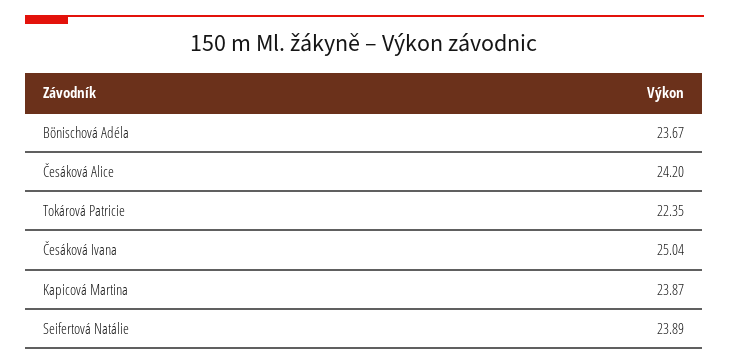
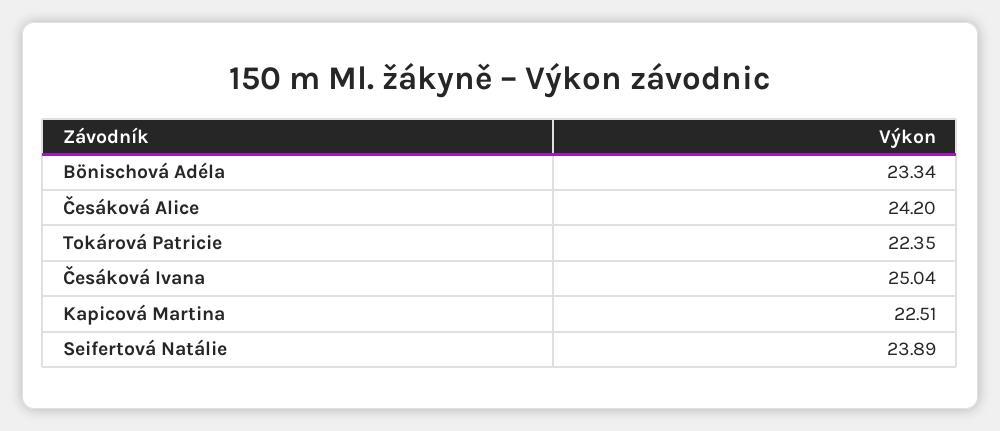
  {
-   "Bönischová Adéla": 23.67,
+   "Bönischová Adéla": 23.34,
    "Česáková Alice": 24.2,
    "Tokárová Patricie": 22.35,
    "Česáková Ivana": 25.04,
-   "Kapicová Martina": 23.87,
+   "Kapicová Martina": 22.51,
    "Seifertová Natálie": 23.89
  }

